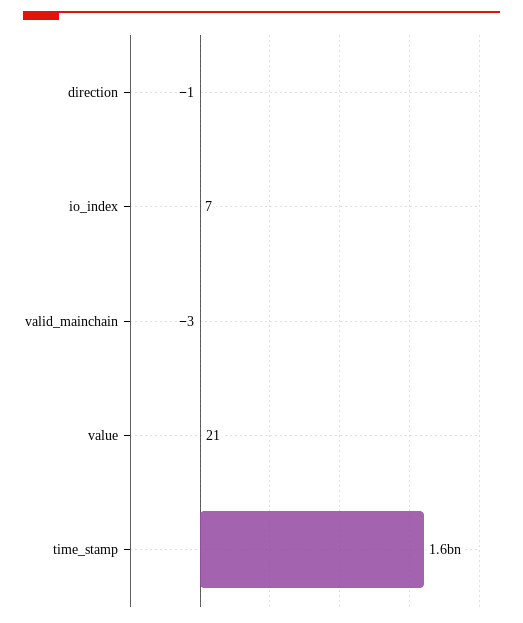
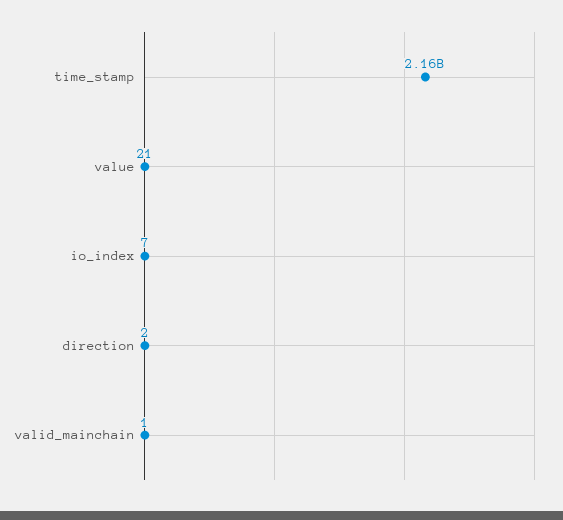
  {
-   "direction": -1,
+   "direction": 2,
    "io_index": 7,
-   "valid_mainchain": -3,
+   "valid_mainchain": 1,
    "value": 21,
-   "time_stamp": 1600000000
+   "time_stamp": 2160000000
  }

